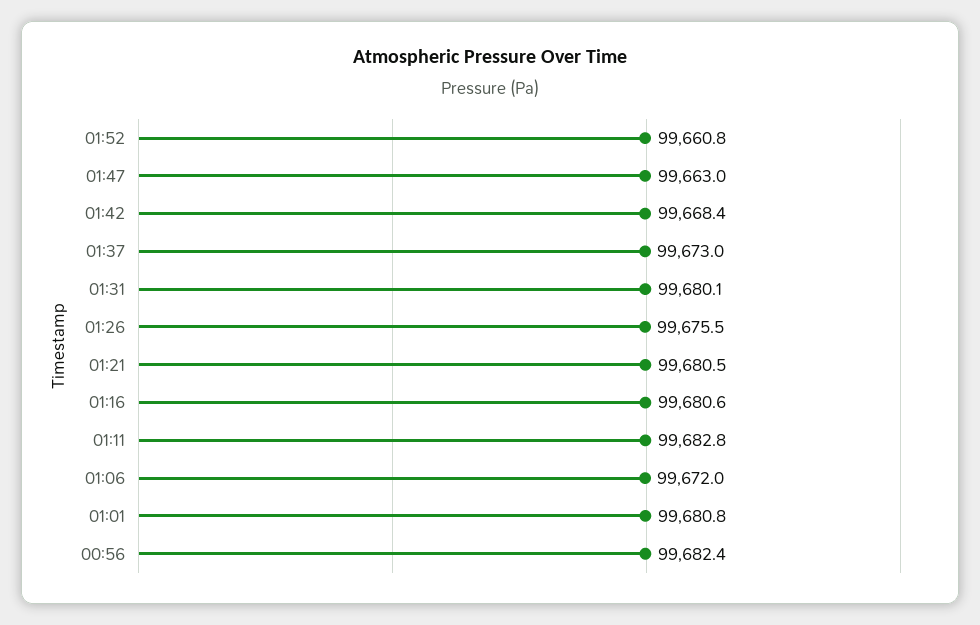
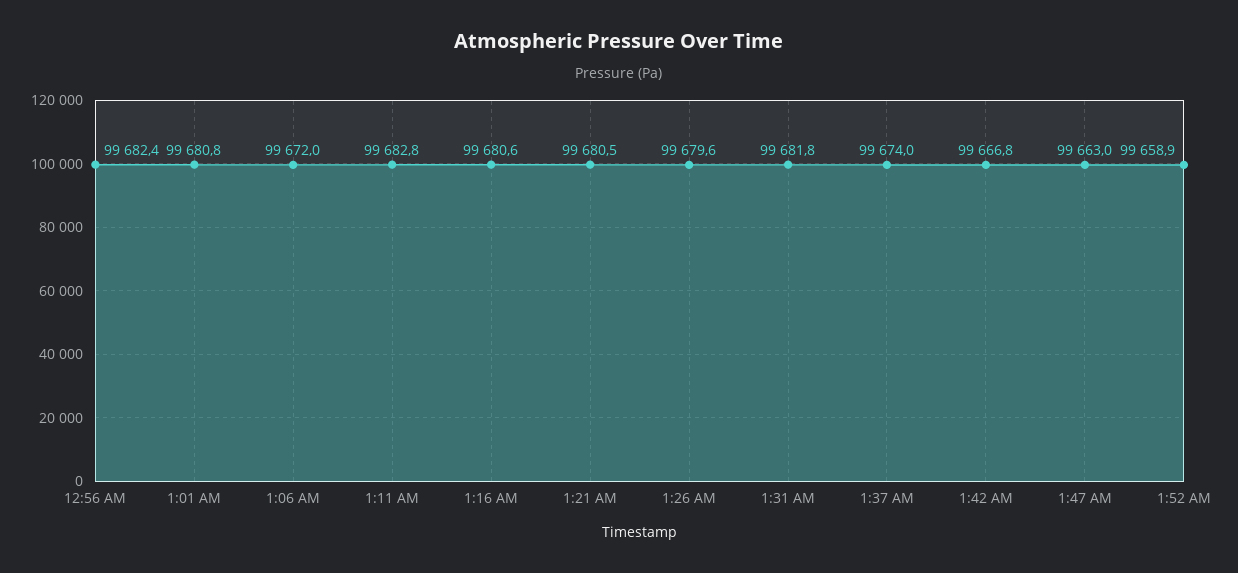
  {
-   "01:52": 99660.8,
+   "01:52": 99658.9,
    "01:47": 99663,
-   "01:42": 99668.4,
+   "01:42": 99666.8,
-   "01:37": 99673,
+   "01:37": 99674,
-   "01:31": 99680.1,
+   "01:31": 99681.8,
-   "01:26": 99675.5,
+   "01:26": 99679.6,
    "01:21": 99680.5,
    "01:16": 99680.6,
    "01:11": 99682.8,
    "01:06": 99672,
    "01:01": 99680.8,
    "00:56": 99682.4
  }

